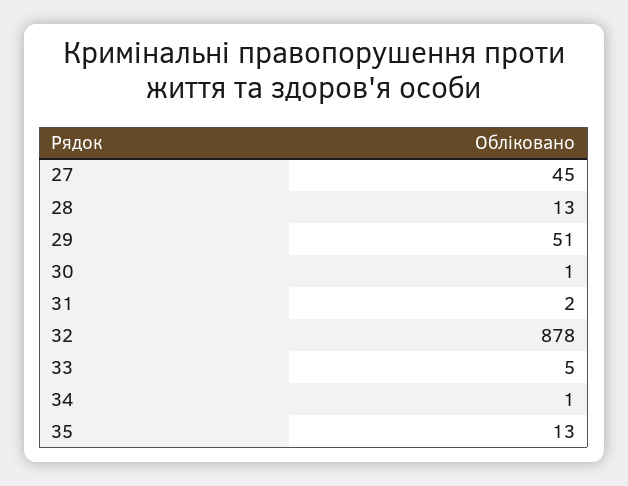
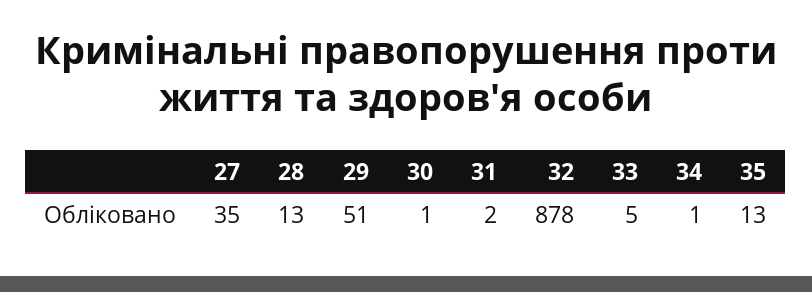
  {
-   "27": 45,
+   "27": 35,
    "28": 13,
    "29": 51,
    "30": 1,
    "31": 2,
    "32": 878,
    "33": 5,
    "34": 1,
    "35": 13
  }

